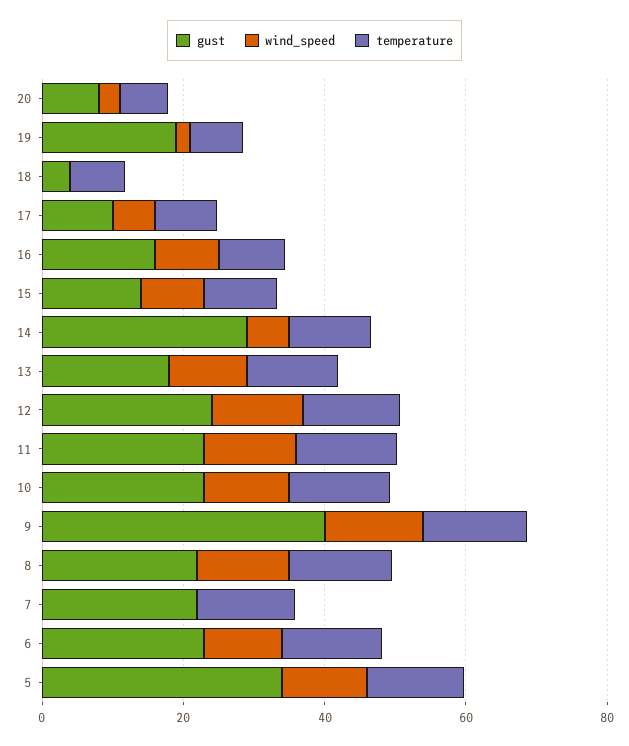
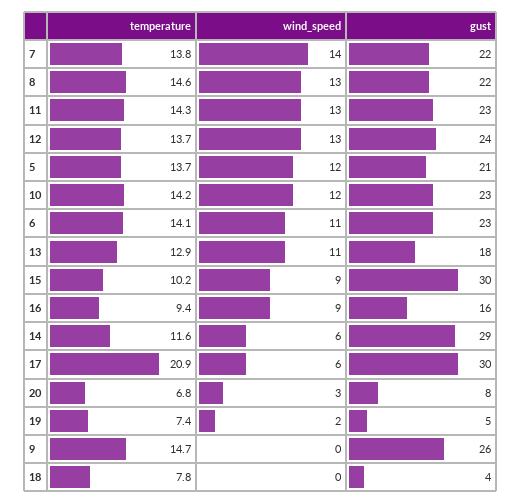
  {
    "gust": {
      "20": 8,
-     "19": 20,
+     "19": 5,
      "18": 4,
-     "17": 10,
+     "17": 30,
      "16": 16,
-     "15": 15,
+     "15": 30,
      "14": 29,
      "13": 18,
      "12": 24,
      "11": 23,
      "10": 23,
-     "9": 40,
+     "9": 26,
      "8": 22,
      "7": 22,
      "6": 23,
-     "5": 35
+     "5": 21
    },
    "wind_speed": {
      "20": 3,
      "19": 2,
      "18": 0,
      "17": 6,
      "16": 9,
      "15": 9,
      "14": 6,
      "13": 11,
      "12": 13,
      "11": 13,
      "10": 12,
-     "9": 15,
+     "9": 0,
      "8": 13,
-     "7": 0,
+     "7": 14,
      "6": 11,
      "5": 12
    },
    "temperature": {
      "20": 6.8,
      "19": 7.4,
      "18": 7.8,
-     "17": 10,
+     "17": 20.9,
      "16": 9.4,
      "15": 10.2,
      "14": 11.6,
      "13": 12.9,
      "12": 13.7,
      "11": 14.3,
      "10": 14.2,
      "9": 14.7,
      "8": 14.6,
      "7": 13.8,
      "6": 14.1,
      "5": 13.7
    }
  }

